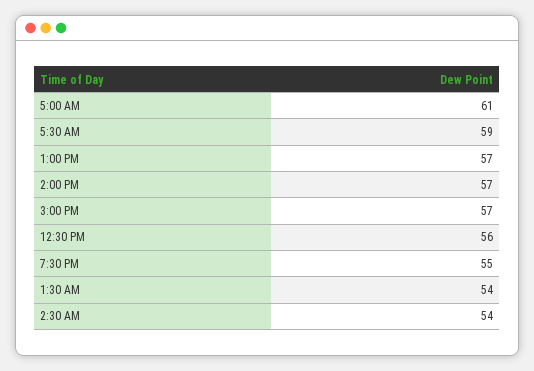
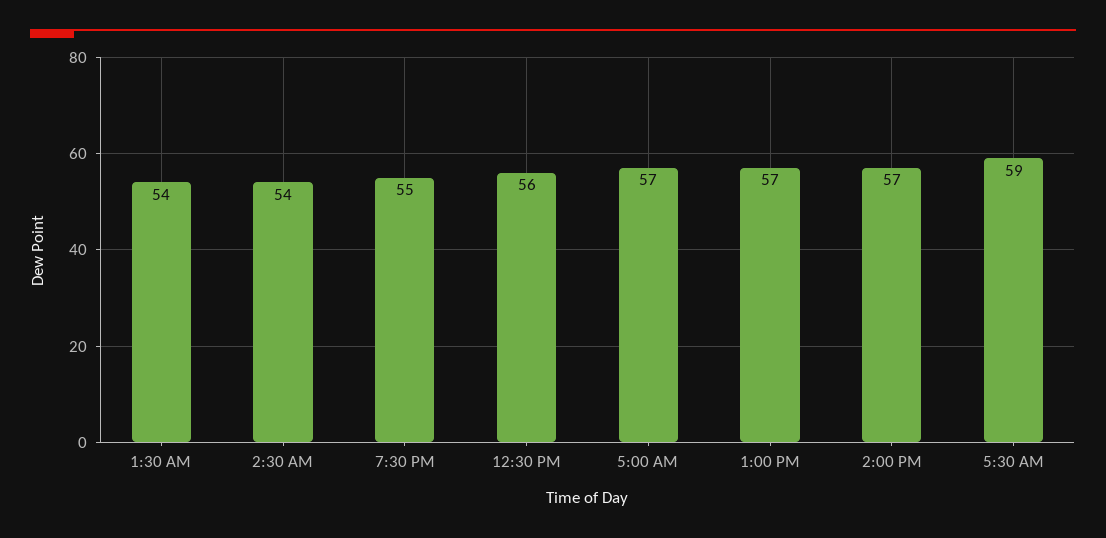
  {
-   "5:00 AM": 61,
+   "5:00 AM": 57,
    "5:30 AM": 59,
    "1:00 PM": 57,
    "2:00 PM": 57,
-   "3:00 PM": 57,
    "12:30 PM": 56,
    "7:30 PM": 55,
    "1:30 AM": 54,
    "2:30 AM": 54
  }

